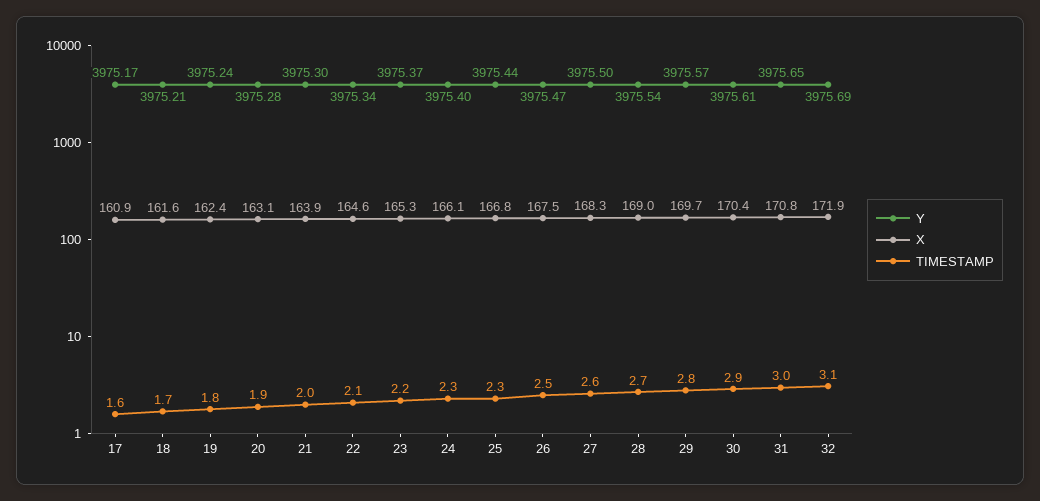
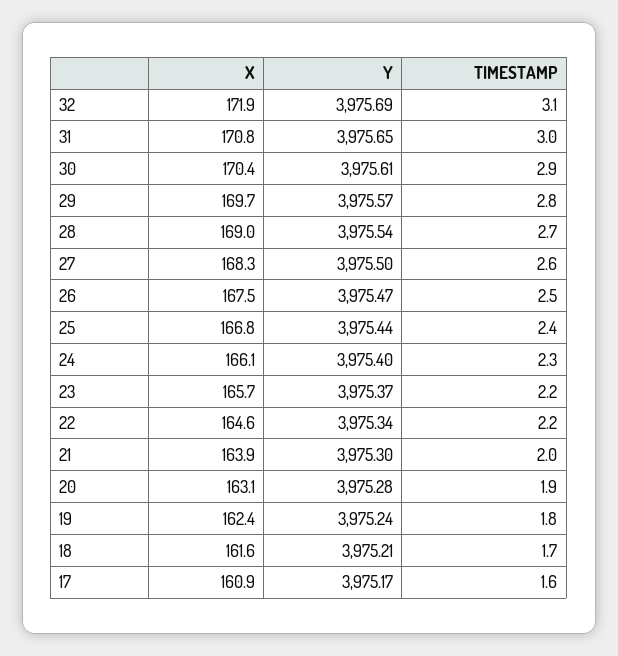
  {
    "Y": {
      "17": 3975.17,
      "18": 3975.21,
      "19": 3975.24,
      "20": 3975.28,
      "21": 3975.3,
      "22": 3975.34,
      "23": 3975.37,
      "24": 3975.4,
      "25": 3975.44,
      "26": 3975.47,
      "27": 3975.5,
      "28": 3975.54,
      "29": 3975.57,
      "30": 3975.61,
      "31": 3975.65,
      "32": 3975.69
    },
    "X": {
      "17": 160.9,
      "18": 161.6,
      "19": 162.4,
      "20": 163.1,
      "21": 163.9,
      "22": 164.6,
-     "23": 165.3,
+     "23": 165.7,
      "24": 166.1,
      "25": 166.8,
      "26": 167.5,
      "27": 168.3,
      "28": 169,
      "29": 169.7,
      "30": 170.4,
      "31": 170.8,
      "32": 171.9
    },
    "TIMESTAMP": {
      "17": 1.6,
      "18": 1.7,
      "19": 1.8,
      "20": 1.9,
      "21": 2,
-     "22": 2.1,
+     "22": 2.2,
      "23": 2.2,
      "24": 2.3,
-     "25": 2.3,
+     "25": 2.4,
      "26": 2.5,
      "27": 2.6,
      "28": 2.7,
      "29": 2.8,
      "30": 2.9,
      "31": 3,
      "32": 3.1
    }
  }

